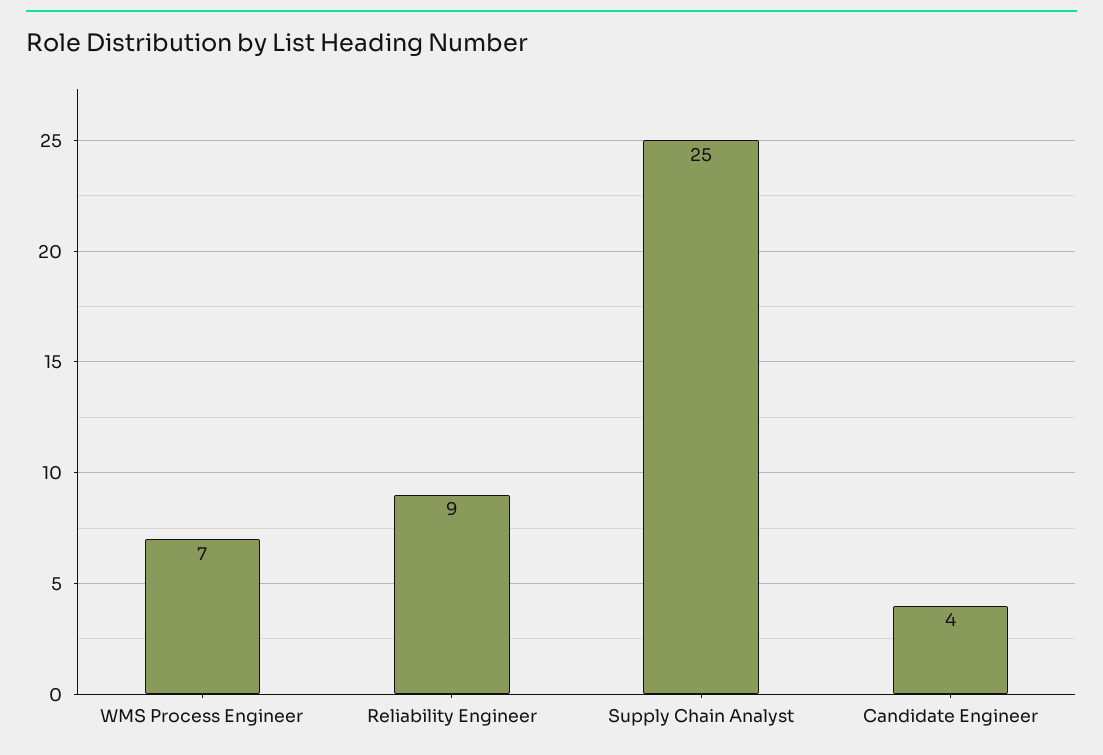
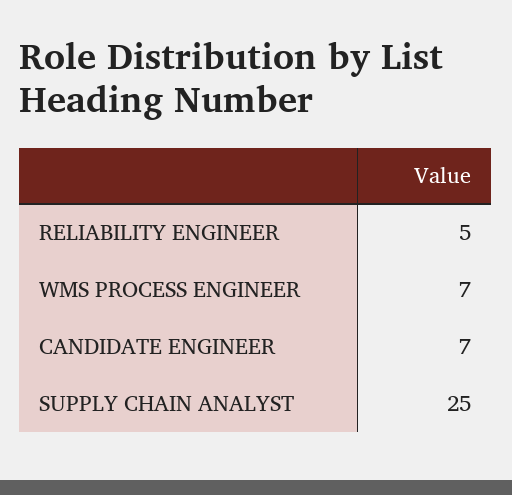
  {
    "WMS Process Engineer": 7,
-   "Reliability Engineer": 9,
+   "Reliability Engineer": 5,
    "Supply Chain Analyst": 25,
-   "Candidate Engineer": 4
+   "Candidate Engineer": 7
  }

